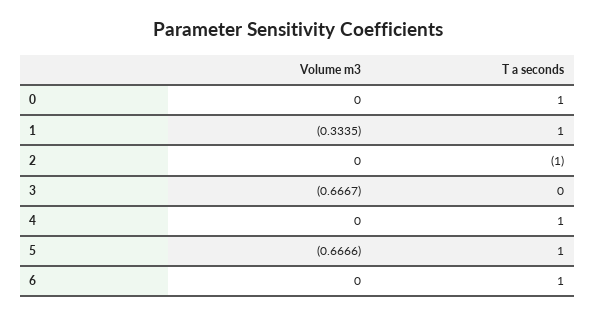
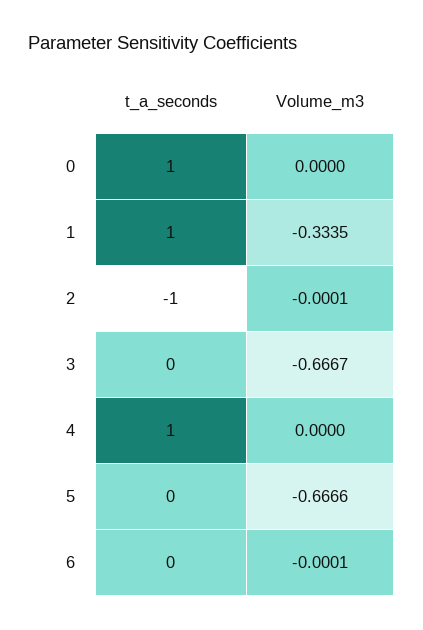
  {
    "Volume m3": {
      "0": 0,
      "1": -0.3335,
-     "2": 0,
+     "2": -0.0001,
      "3": -0.6667,
      "4": 0,
      "5": -0.6666,
-     "6": 0
+     "6": -0.0001
    },
    "T a seconds": {
      "0": 1,
      "1": 1,
      "2": -1,
      "3": 0,
      "4": 1,
-     "5": 1,
+     "5": 0,
-     "6": 1
+     "6": 0
    }
  }

